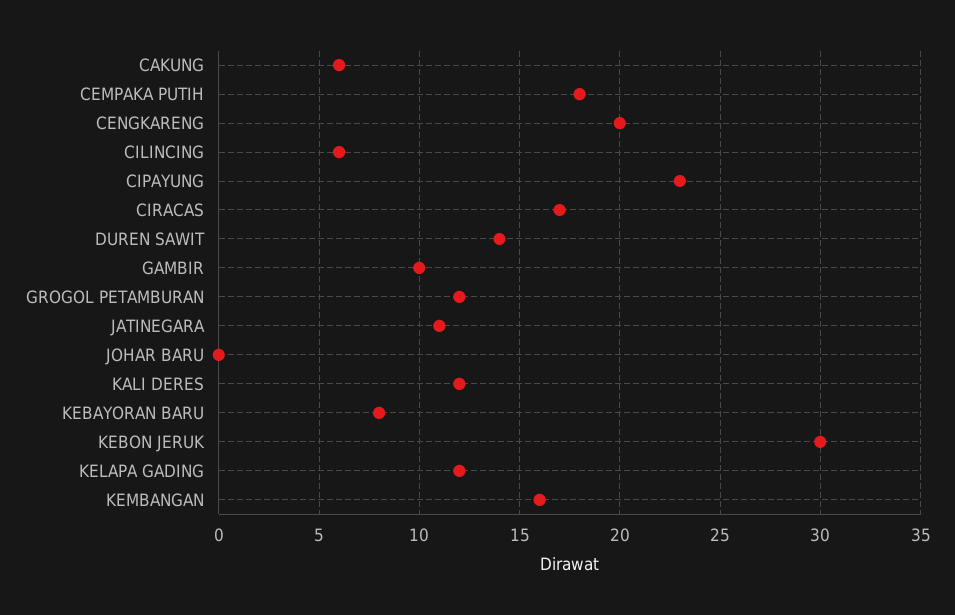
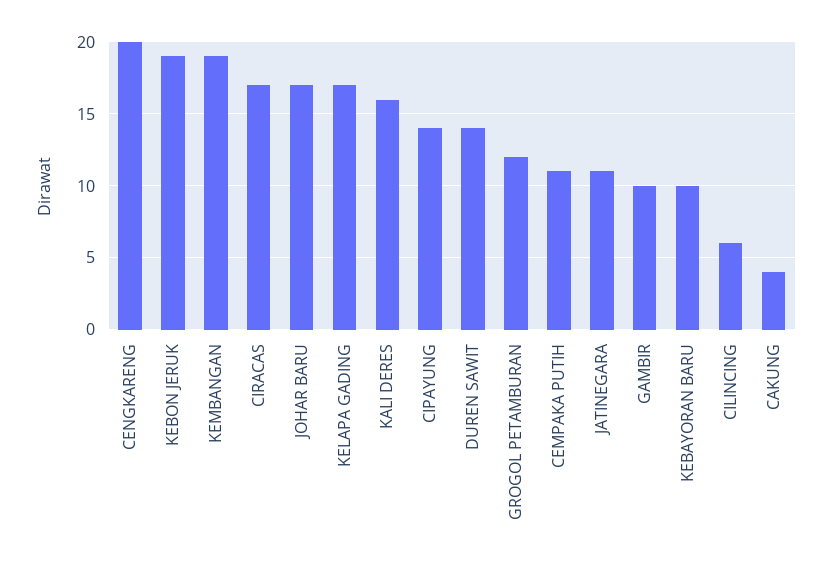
  {
-   "CAKUNG": 6,
+   "CAKUNG": 4,
-   "CEMPAKA PUTIH": 18,
+   "CEMPAKA PUTIH": 11,
    "CENGKARENG": 20,
    "CILINCING": 6,
-   "CIPAYUNG": 23,
+   "CIPAYUNG": 14,
    "CIRACAS": 17,
    "DUREN SAWIT": 14,
    "GAMBIR": 10,
    "GROGOL PETAMBURAN": 12,
    "JATINEGARA": 11,
-   "JOHAR BARU": 0,
+   "JOHAR BARU": 17,
-   "KALI DERES": 12,
+   "KALI DERES": 16,
-   "KEBAYORAN BARU": 8,
+   "KEBAYORAN BARU": 10,
-   "KEBON JERUK": 30,
+   "KEBON JERUK": 19,
-   "KELAPA GADING": 12,
+   "KELAPA GADING": 17,
-   "KEMBANGAN": 16
+   "KEMBANGAN": 19
  }

